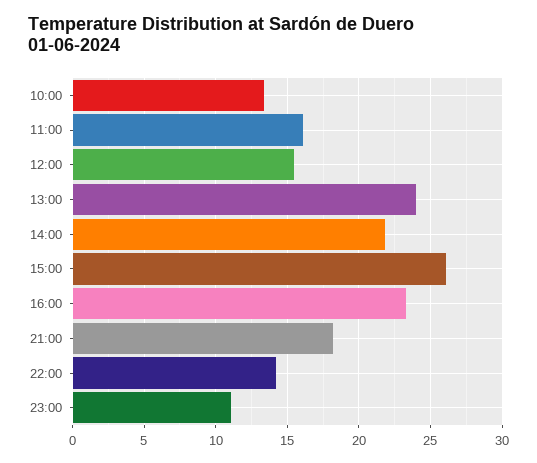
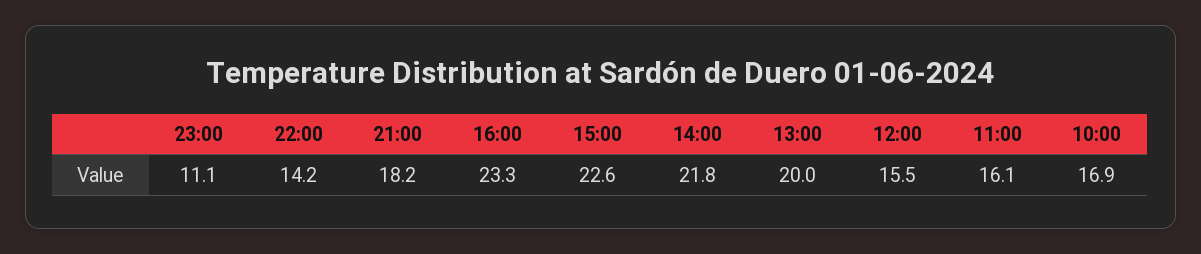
  {
-   "10:00": 13.5,
+   "10:00": 16.9,
    "11:00": 16.1,
    "12:00": 15.5,
-   "13:00": 24,
+   "13:00": 20,
    "14:00": 21.8,
-   "15:00": 26,
+   "15:00": 22.6,
    "16:00": 23.3,
    "21:00": 18.2,
    "22:00": 14.2,
    "23:00": 11.1
  }

